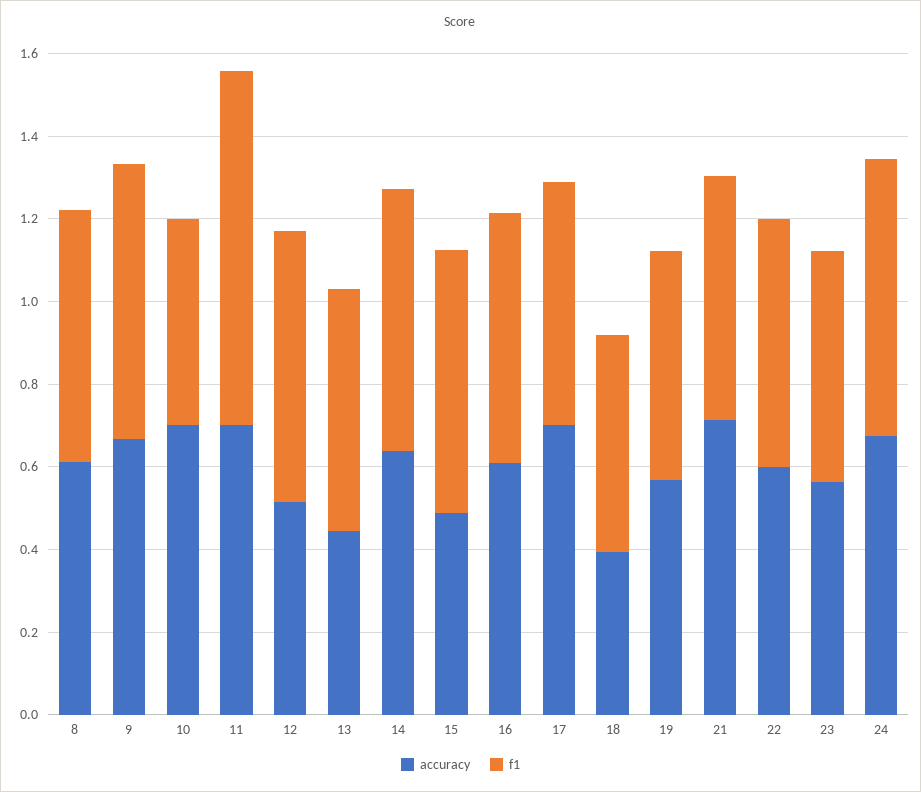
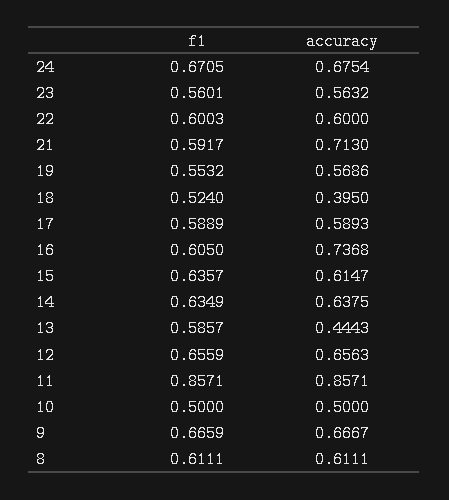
  {
    "accuracy": {
      "8": 0.6111,
      "9": 0.6667,
-     "10": 0.7,
+     "10": 0.5,
-     "11": 0.7,
+     "11": 0.8571,
-     "12": 0.5,
+     "12": 0.6563,
      "13": 0.4443,
      "14": 0.6375,
-     "15": 0.5,
+     "15": 0.6147,
-     "16": 0.6,
+     "16": 0.7368,
-     "17": 0.7,
+     "17": 0.5893,
      "18": 0.395,
      "19": 0.5686,
      "21": 0.713,
      "22": 0.6,
      "23": 0.5632,
      "24": 0.6754
    },
    "f1": {
      "8": 0.6111,
      "9": 0.6659,
      "10": 0.5,
      "11": 0.8571,
      "12": 0.6559,
      "13": 0.5857,
      "14": 0.6349,
      "15": 0.6357,
      "16": 0.605,
      "17": 0.5889,
      "18": 0.524,
      "19": 0.5532,
      "21": 0.5917,
      "22": 0.6003,
      "23": 0.5601,
      "24": 0.6705
    }
  }

